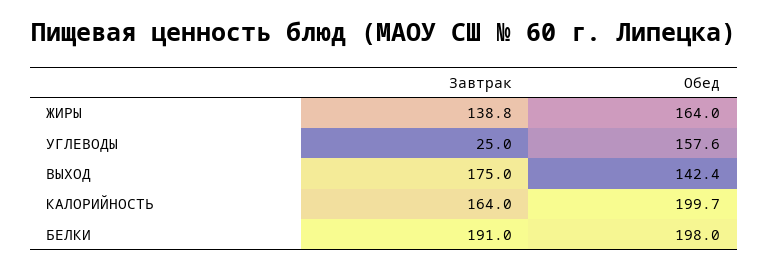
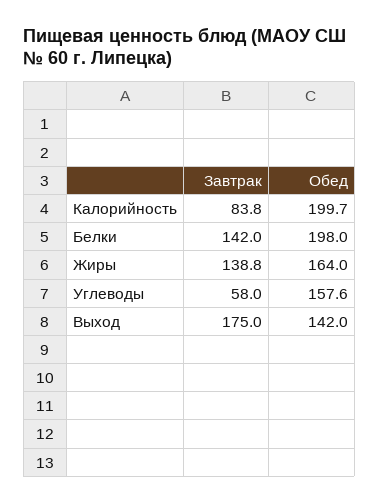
  {
    "Завтрак": {
      "ЖИРЫ": 138.8,
-     "УГЛЕВОДЫ": 25,
+     "УГЛЕВОДЫ": 58,
      "ВЫХОД": 175,
-     "КАЛОРИЙНОСТЬ": 164,
+     "КАЛОРИЙНОСТЬ": 83.8,
-     "БЕЛКИ": 191
+     "БЕЛКИ": 142
    },
    "Обед": {
      "ЖИРЫ": 164,
      "УГЛЕВОДЫ": 157.6,
-     "ВЫХОД": 142.4,
+     "ВЫХОД": 142,
      "КАЛОРИЙНОСТЬ": 199.7,
      "БЕЛКИ": 198
    }
  }

